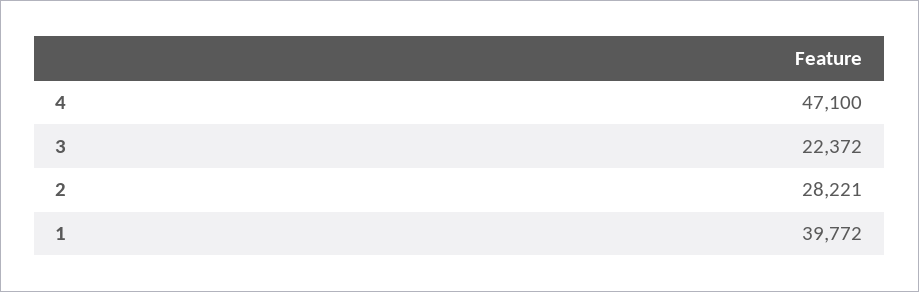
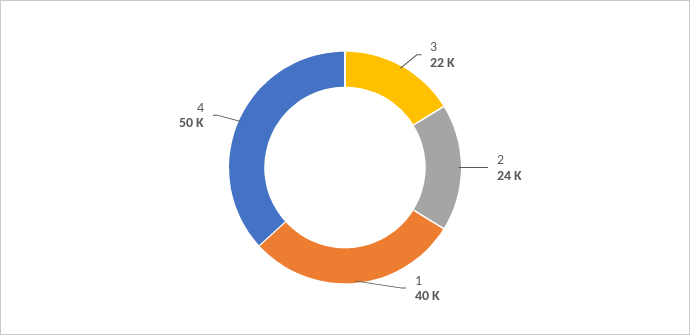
  {
-   "4": 47100,
+   "4": 50000,
    "3": 22372,
-   "2": 28221,
+   "2": 24000,
    "1": 39772
  }

